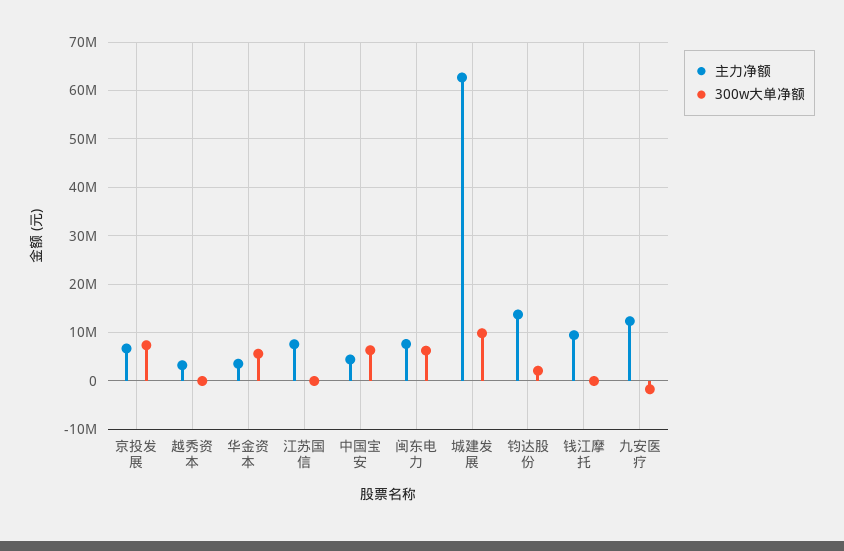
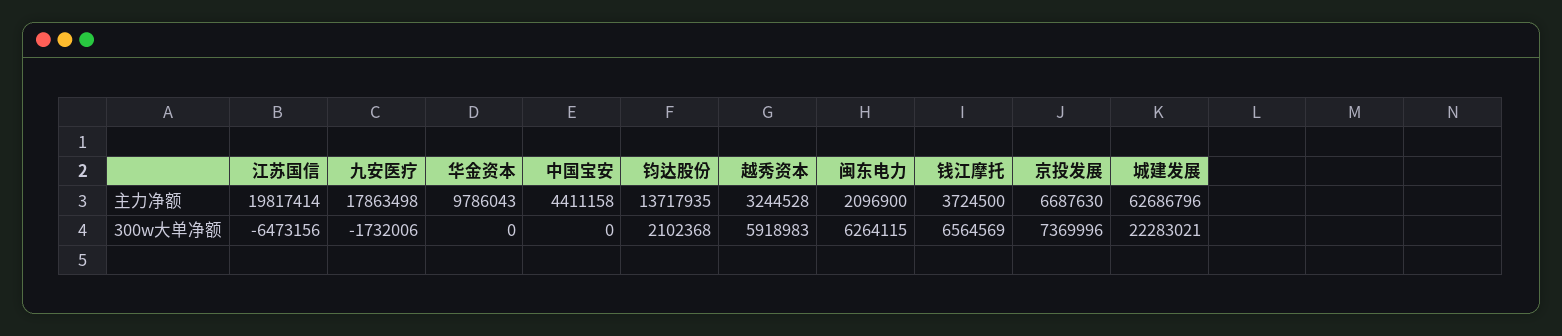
  {
    "主力净额": {
      "京投发展": 6687630,
      "越秀资本": 3244528,
-     "华金资本": 4000000,
+     "华金资本": 9786043,
-     "江苏国信": 8000000,
+     "江苏国信": 19817414,
      "中国宝安": 4411158,
-     "闽东电力": 8000000,
+     "闽东电力": 2096900,
      "城建发展": 62686796,
      "钧达股份": 13717935,
-     "钱江摩托": 10000000,
+     "钱江摩托": 3724500,
-     "九安医疗": 12000000
+     "九安医疗": 17863498
    },
    "300w大单净额": {
      "京投发展": 7369996,
-     "越秀资本": 0,
+     "越秀资本": 5918983,
-     "华金资本": 6000000,
+     "华金资本": 0,
-     "江苏国信": 0,
+     "江苏国信": -6473156,
-     "中国宝安": 6000000,
+     "中国宝安": 0,
      "闽东电力": 6264115,
-     "城建发展": 10000000,
+     "城建发展": 22283021,
      "钧达股份": 2102368,
-     "钱江摩托": 0,
+     "钱江摩托": 6564569,
      "九安医疗": -1732006
    }
  }

